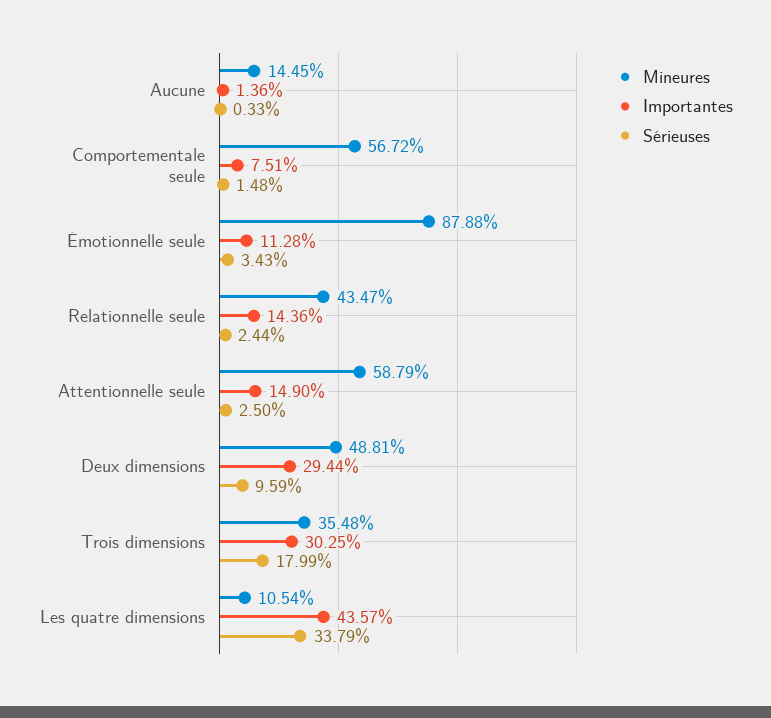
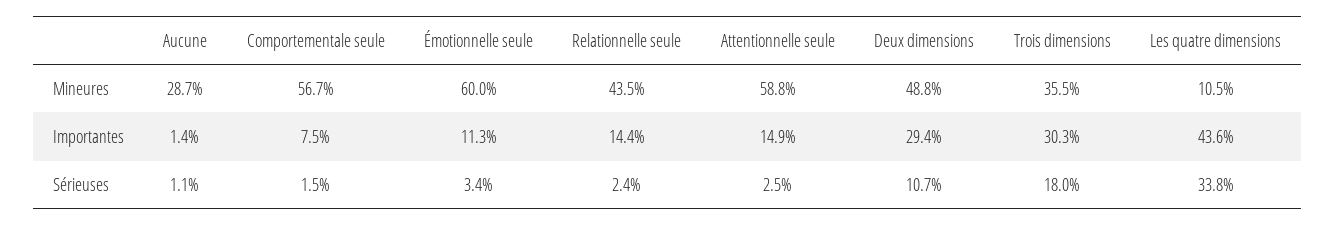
  {
    "Mineures": {
-     "Aucune": 14.45,
+     "Aucune": 28.7,
      "Comportementale seule": 56.72,
-     "Émotionnelle seule": 87.88,
+     "Émotionnelle seule": 60,
      "Relationnelle seule": 43.47,
      "Attentionnelle seule": 58.79,
      "Deux dimensions": 48.81,
      "Trois dimensions": 35.48,
      "Les quatre dimensions": 10.54
    },
    "Importantes": {
      "Aucune": 1.36,
      "Comportementale seule": 7.51,
      "Émotionnelle seule": 11.28,
      "Relationnelle seule": 14.36,
      "Attentionnelle seule": 14.9,
      "Deux dimensions": 29.44,
      "Trois dimensions": 30.25,
      "Les quatre dimensions": 43.57
    },
    "Sérieuses": {
-     "Aucune": 0.33,
+     "Aucune": 1.1,
      "Comportementale seule": 1.48,
      "Émotionnelle seule": 3.43,
      "Relationnelle seule": 2.44,
      "Attentionnelle seule": 2.5,
-     "Deux dimensions": 9.59,
+     "Deux dimensions": 10.7,
      "Trois dimensions": 17.99,
      "Les quatre dimensions": 33.79
    }
  }

